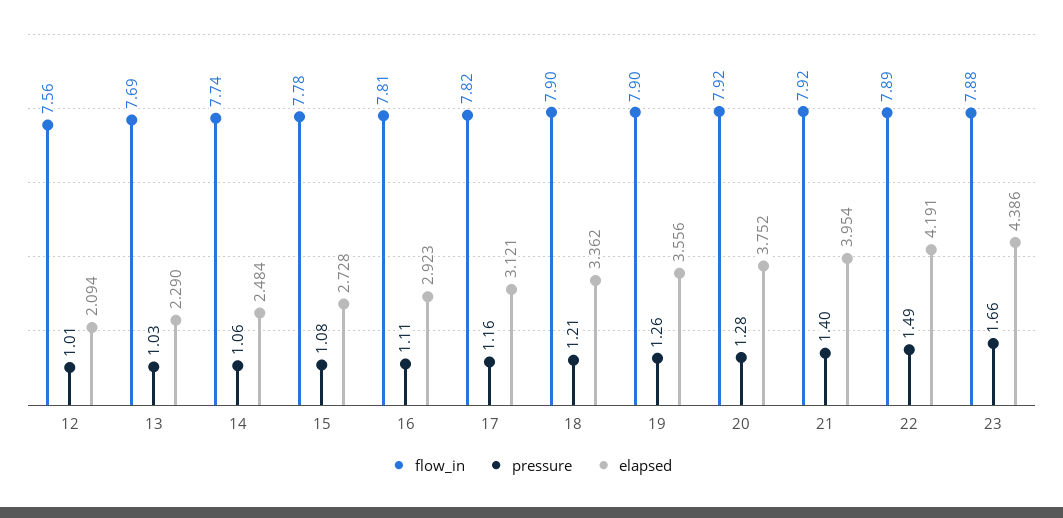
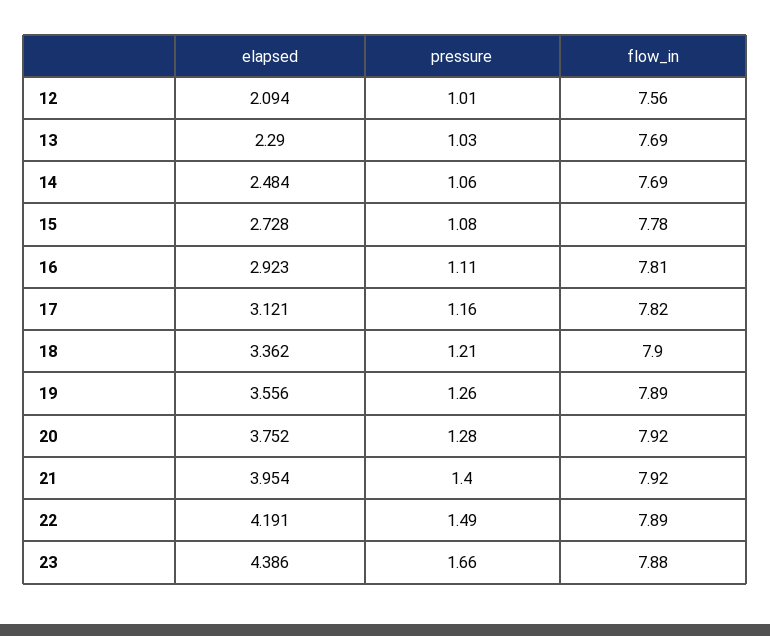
  {
    "flow_in": {
      "12": 7.56,
      "13": 7.69,
-     "14": 7.74,
+     "14": 7.69,
      "15": 7.78,
      "16": 7.81,
      "17": 7.82,
      "18": 7.9,
-     "19": 7.9,
+     "19": 7.89,
      "20": 7.92,
      "21": 7.92,
      "22": 7.89,
      "23": 7.88
    },
    "pressure": {
      "12": 1.01,
      "13": 1.03,
      "14": 1.06,
      "15": 1.08,
      "16": 1.11,
      "17": 1.16,
      "18": 1.21,
      "19": 1.26,
      "20": 1.28,
      "21": 1.4,
      "22": 1.49,
      "23": 1.66
    },
    "elapsed": {
      "12": 2.094,
      "13": 2.29,
      "14": 2.484,
      "15": 2.728,
      "16": 2.923,
      "17": 3.121,
      "18": 3.362,
      "19": 3.556,
      "20": 3.752,
      "21": 3.954,
      "22": 4.191,
      "23": 4.386
    }
  }

